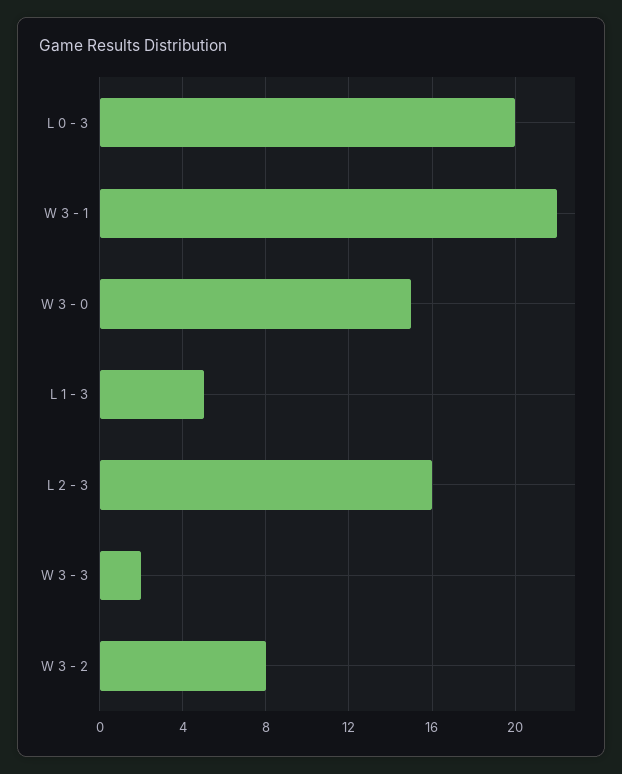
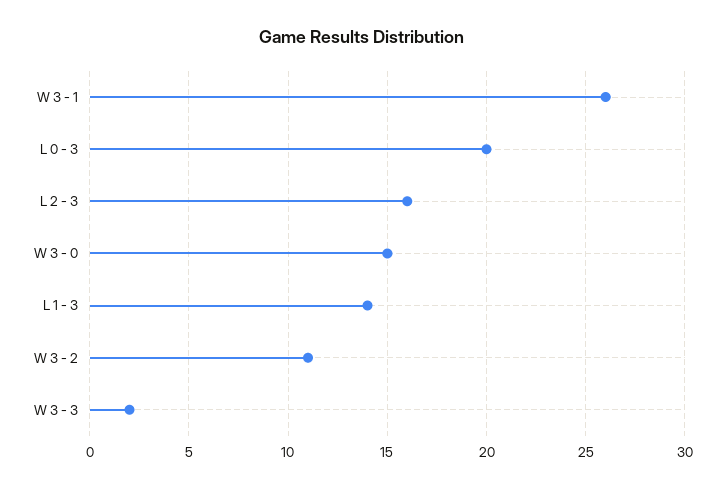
  {
    "L 0 - 3": 20,
-   "W 3 - 1": 22,
+   "W 3 - 1": 26,
    "W 3 - 0": 15,
-   "L 1 - 3": 5,
+   "L 1 - 3": 14,
    "L 2 - 3": 16,
    "W 3 - 3": 2,
-   "W 3 - 2": 8
+   "W 3 - 2": 11
  }

